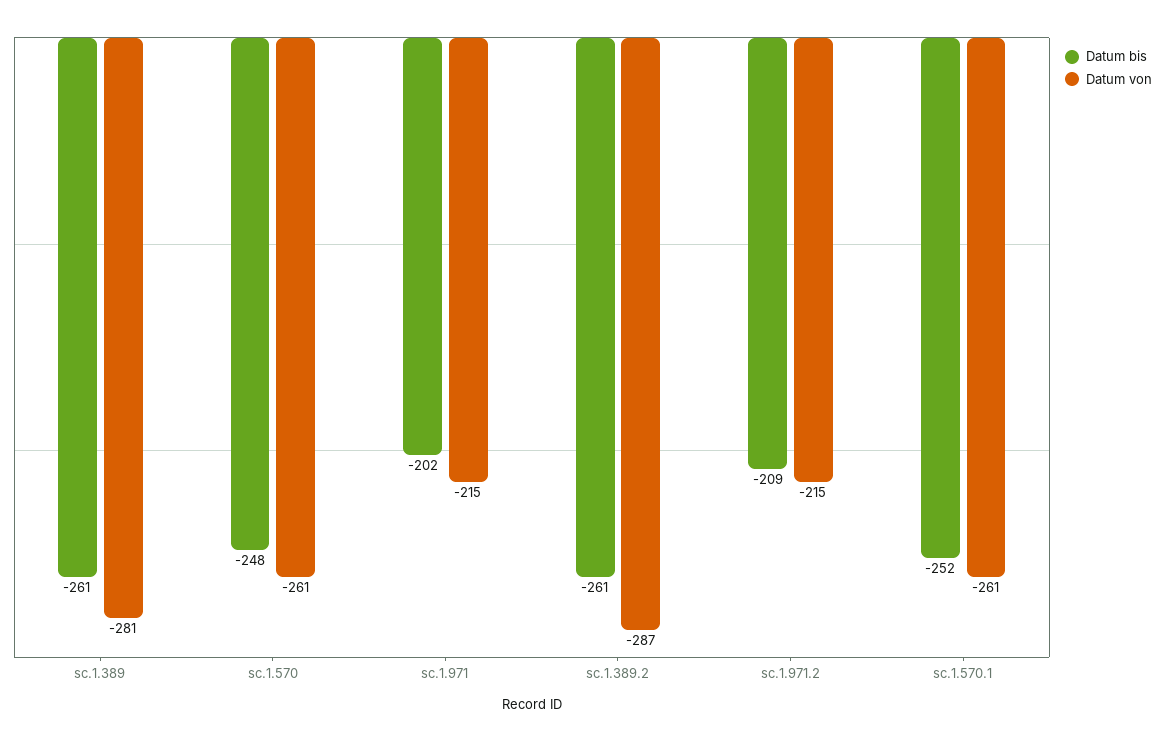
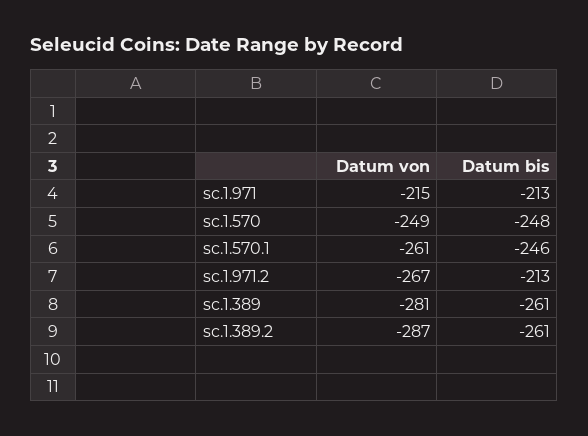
  {
    "Datum bis": {
      "sc.1.389": -261,
      "sc.1.570": -248,
-     "sc.1.971": -202,
+     "sc.1.971": -213,
      "sc.1.389.2": -261,
-     "sc.1.971.2": -209,
+     "sc.1.971.2": -213,
-     "sc.1.570.1": -252
+     "sc.1.570.1": -246
    },
    "Datum von": {
      "sc.1.389": -281,
-     "sc.1.570": -261,
+     "sc.1.570": -249,
      "sc.1.971": -215,
      "sc.1.389.2": -287,
-     "sc.1.971.2": -215,
+     "sc.1.971.2": -267,
      "sc.1.570.1": -261
    }
  }

